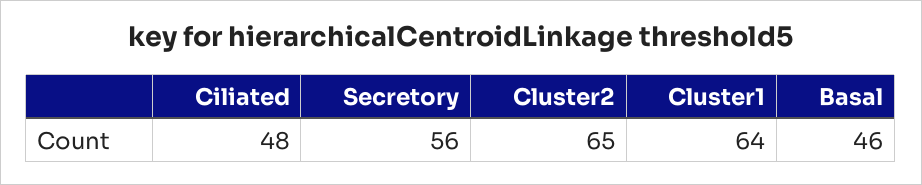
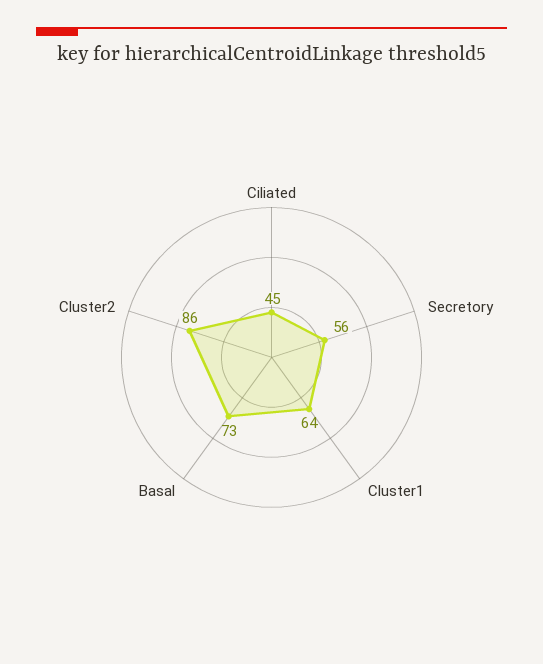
  {
-   "Ciliated": 48,
+   "Ciliated": 45,
    "Secretory": 56,
-   "Cluster2": 65,
+   "Cluster2": 86,
    "Cluster1": 64,
-   "Basal": 46
+   "Basal": 73
  }

